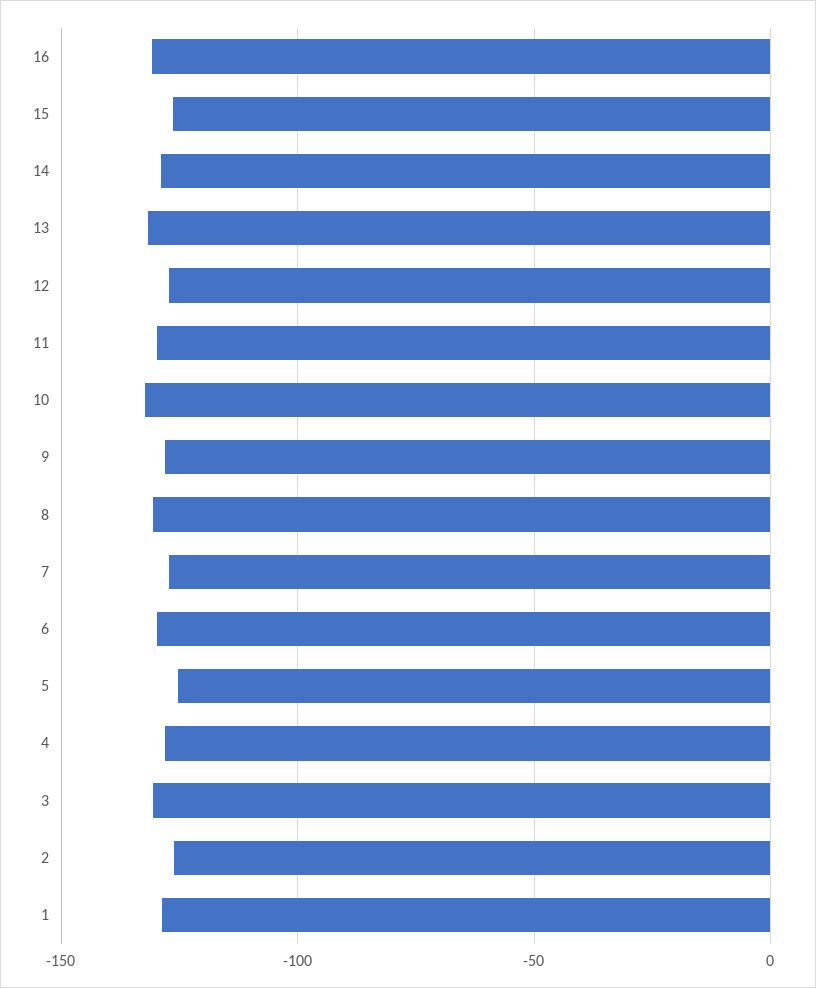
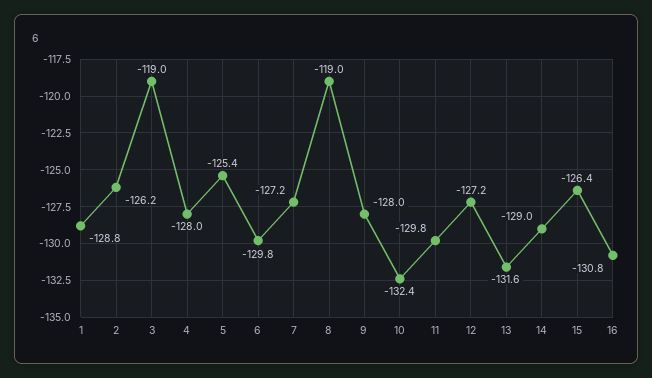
  {
    "16": -130.8,
    "15": -126.4,
    "14": -129,
    "13": -131.6,
    "12": -127.2,
    "11": -129.8,
    "10": -132.4,
    "9": -128,
-   "8": -130,
+   "8": -119,
    "7": -127.2,
    "6": -129.8,
    "5": -125.4,
    "4": -128,
-   "3": -130,
+   "3": -119,
    "2": -126.2,
    "1": -128.8
  }

